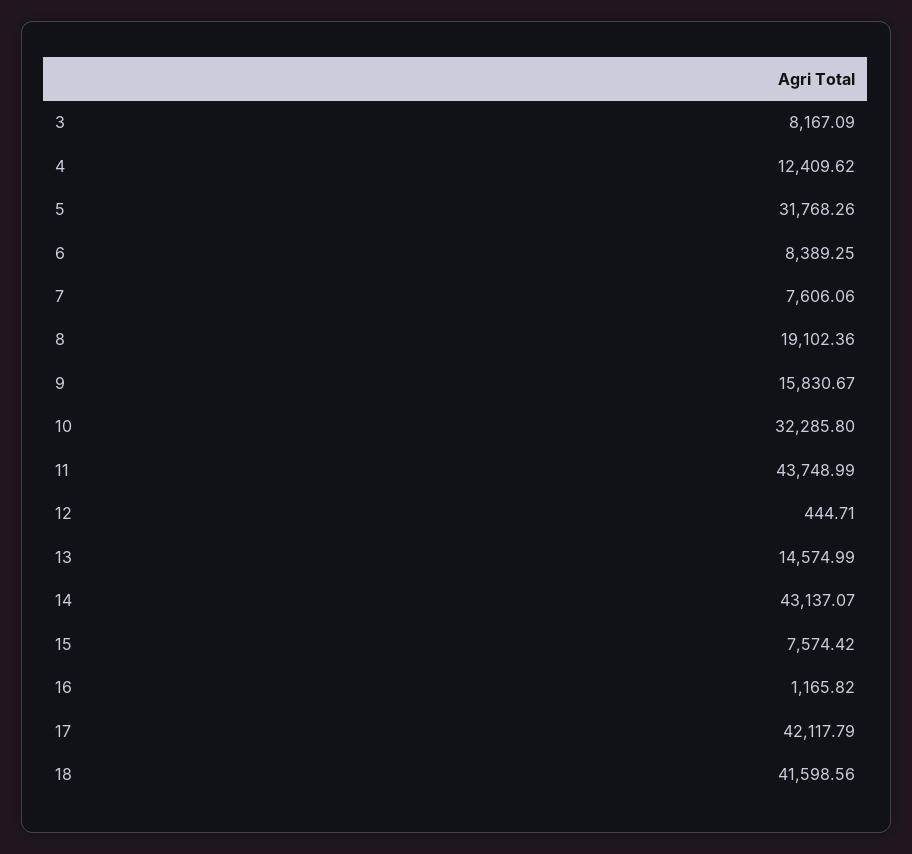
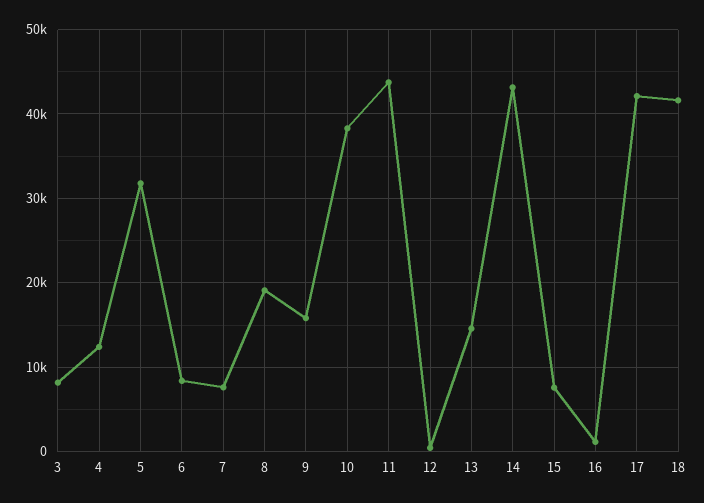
  {
    "3": 8167.09,
    "4": 12409.62,
    "5": 31768.26,
    "6": 8389.25,
    "7": 7606.06,
    "8": 19102.36,
    "9": 15830.67,
-   "10": 32285.8,
+   "10": 38000,
    "11": 43748.99,
    "12": 444.71,
    "13": 14574.99,
    "14": 43137.07,
    "15": 7574.42,
    "16": 1165.82,
    "17": 42117.79,
    "18": 41598.56
  }

